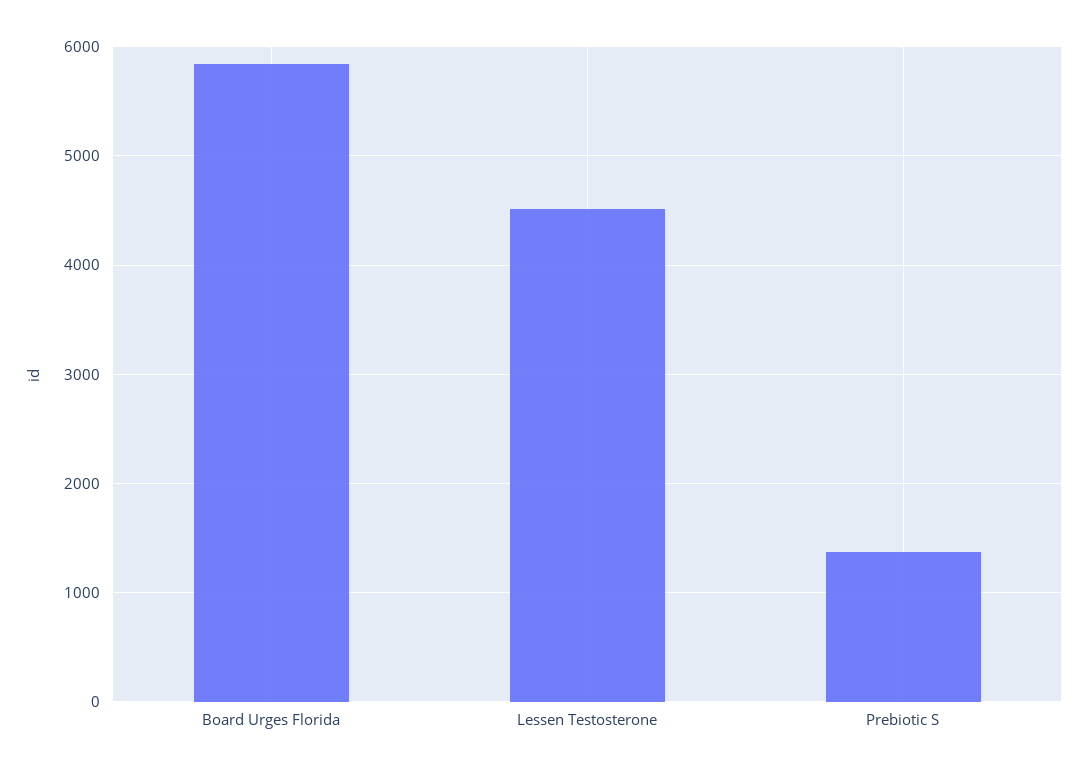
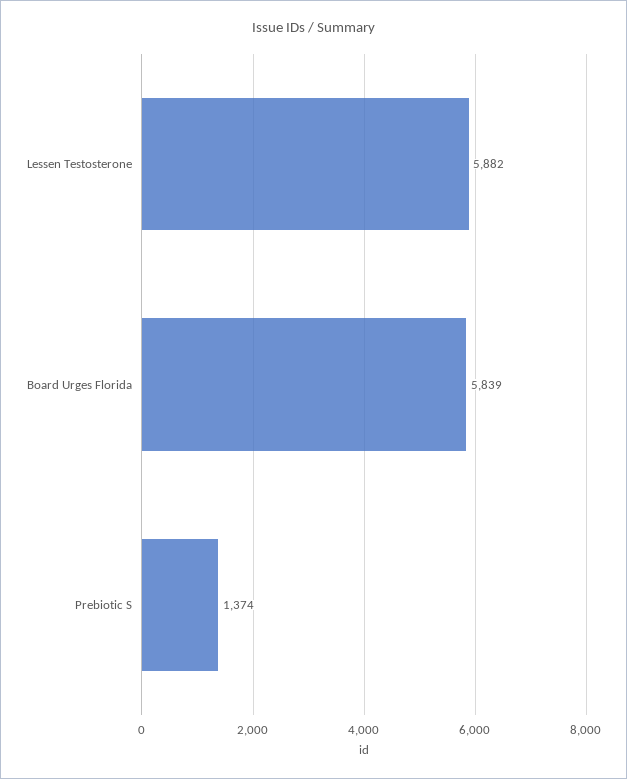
  {
    "Board Urges Florida": 5839,
-   "Lessen Testosterone": 4500,
+   "Lessen Testosterone": 5882,
    "Prebiotic S": 1374
  }

